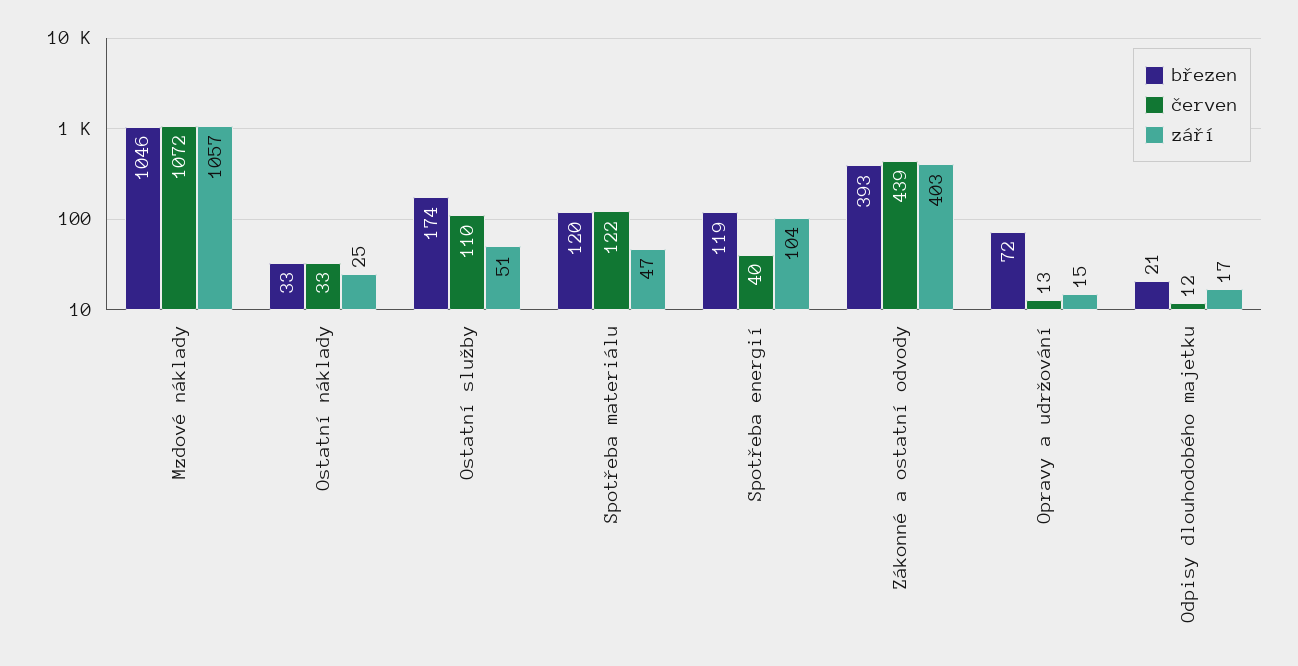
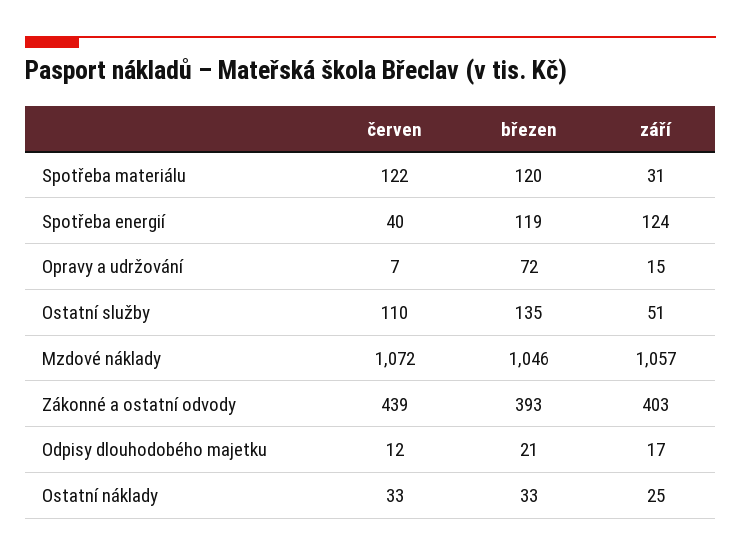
  {
    "březen": {
      "Mzdové náklady": 1046,
      "Ostatní náklady": 33,
-     "Ostatní služby": 174,
+     "Ostatní služby": 135,
      "Spotřeba materiálu": 120,
      "Spotřeba energií": 119,
      "Zákonné a ostatní odvody": 393,
      "Opravy a udržování": 72,
      "Odpisy dlouhodobého majetku": 21
    },
    "červen": {
      "Mzdové náklady": 1072,
      "Ostatní náklady": 33,
      "Ostatní služby": 110,
      "Spotřeba materiálu": 122,
      "Spotřeba energií": 40,
      "Zákonné a ostatní odvody": 439,
-     "Opravy a udržování": 13,
+     "Opravy a udržování": 7,
      "Odpisy dlouhodobého majetku": 12
    },
    "září": {
      "Mzdové náklady": 1057,
      "Ostatní náklady": 25,
      "Ostatní služby": 51,
-     "Spotřeba materiálu": 47,
+     "Spotřeba materiálu": 31,
-     "Spotřeba energií": 104,
+     "Spotřeba energií": 124,
      "Zákonné a ostatní odvody": 403,
      "Opravy a udržování": 15,
      "Odpisy dlouhodobého majetku": 17
    }
  }

